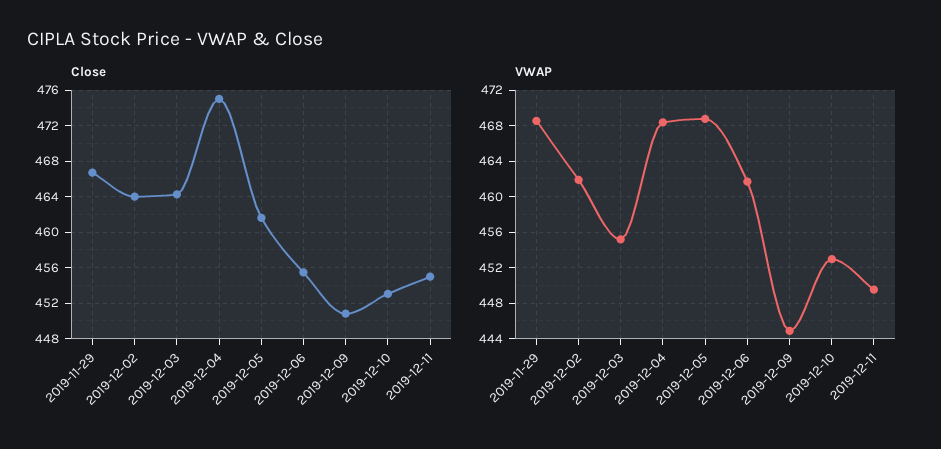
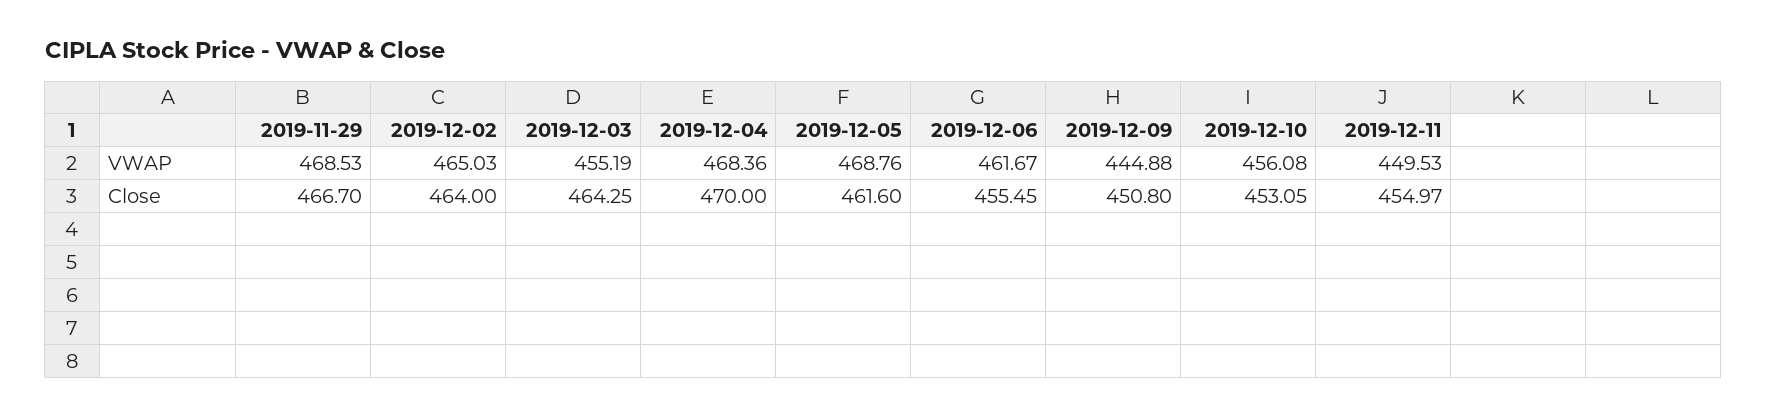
  {
    "Close": {
      "2019-11-29": 466.7,
      "2019-12-02": 464,
      "2019-12-03": 464.25,
-     "2019-12-04": 475,
+     "2019-12-04": 470,
      "2019-12-05": 461.6,
      "2019-12-06": 455.45,
      "2019-12-09": 450.8,
      "2019-12-10": 453.05,
      "2019-12-11": 454.97
    },
    "VWAP": {
      "2019-11-29": 468.53,
-     "2019-12-02": 462,
+     "2019-12-02": 465.03,
      "2019-12-03": 455.19,
      "2019-12-04": 468.36,
      "2019-12-05": 468.76,
      "2019-12-06": 461.67,
      "2019-12-09": 444.88,
-     "2019-12-10": 453,
+     "2019-12-10": 456.08,
      "2019-12-11": 449.53
    }
  }

